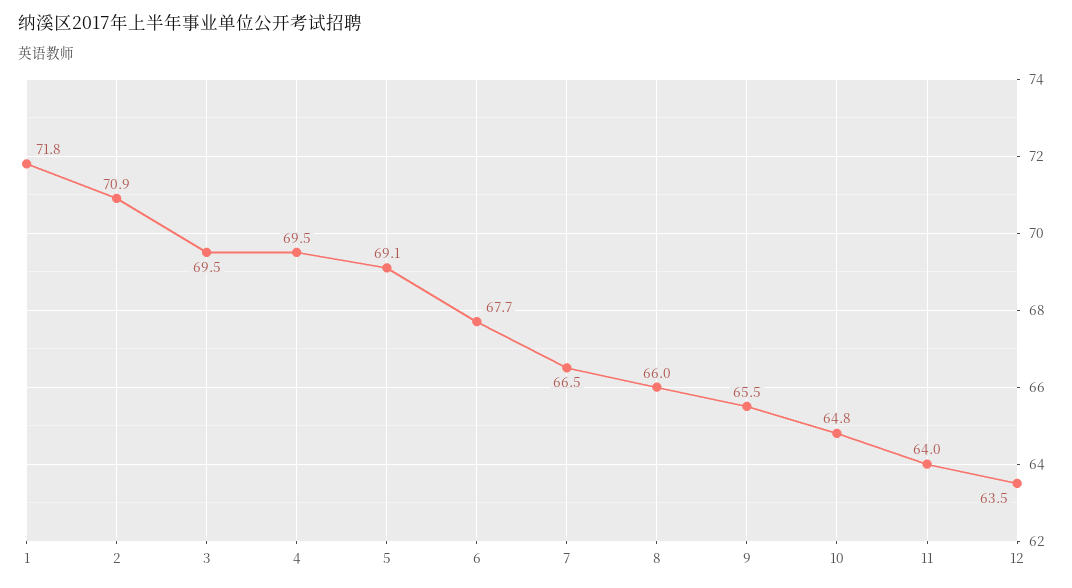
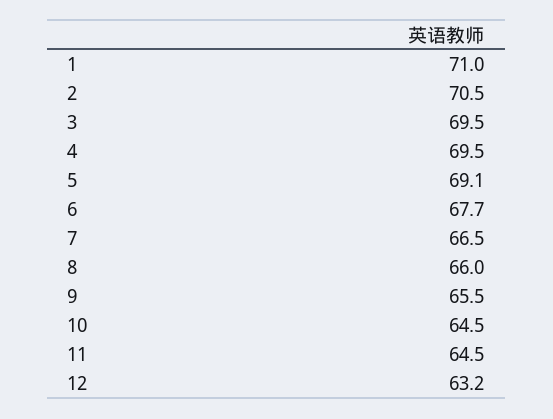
  {
-   "1": 71.8,
+   "1": 71,
-   "2": 70.9,
+   "2": 70.5,
    "3": 69.5,
    "4": 69.5,
    "5": 69.1,
    "6": 67.7,
    "7": 66.5,
    "8": 66,
    "9": 65.5,
-   "10": 64.8,
+   "10": 64.5,
-   "11": 64,
+   "11": 64.5,
-   "12": 63.5
+   "12": 63.2
  }

